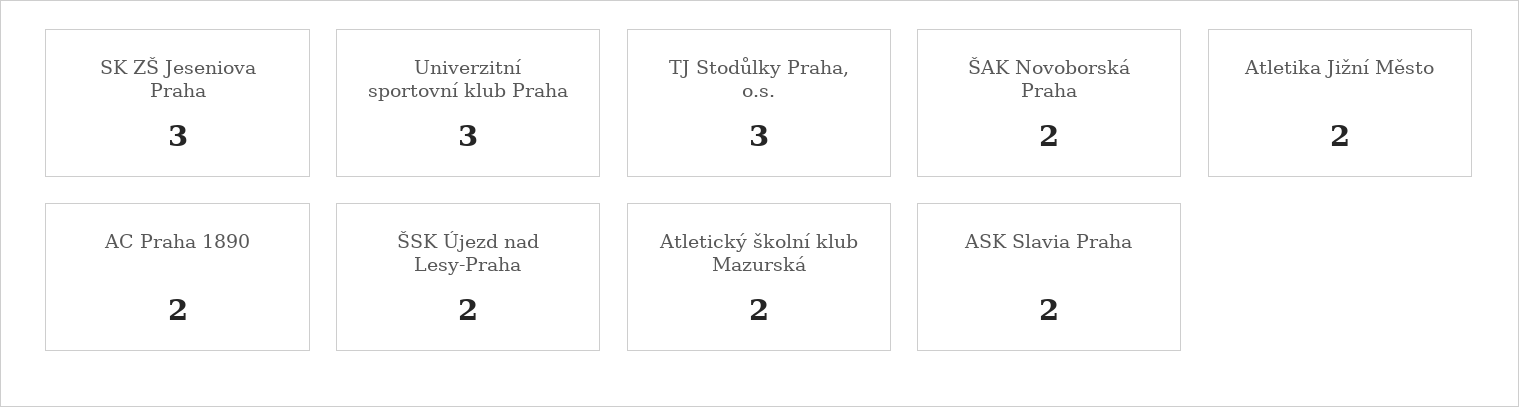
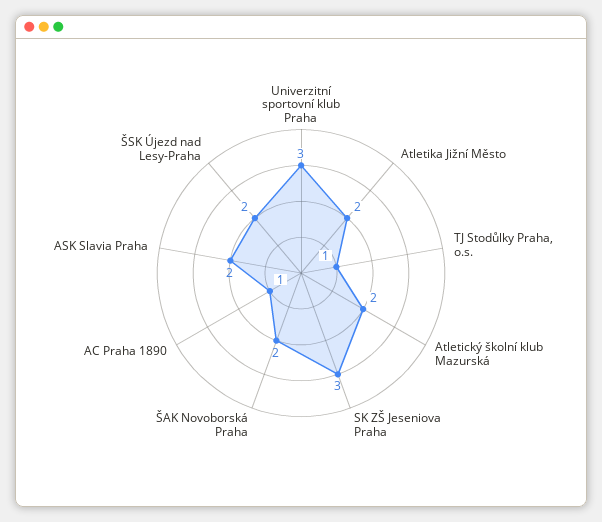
  {
    "SK ZŠ Jeseniova Praha": 3,
    "Univerzitní sportovní klub Praha": 3,
-   "TJ Stodůlky Praha, o.s.": 3,
+   "TJ Stodůlky Praha, o.s.": 1,
    "ŠAK Novoborská Praha": 2,
    "Atletika Jižní Město": 2,
-   "AC Praha 1890": 2,
+   "AC Praha 1890": 1,
    "ŠSK Újezd nad Lesy-Praha": 2,
    "Atletický školní klub Mazurská": 2,
    "ASK Slavia Praha": 2
  }

